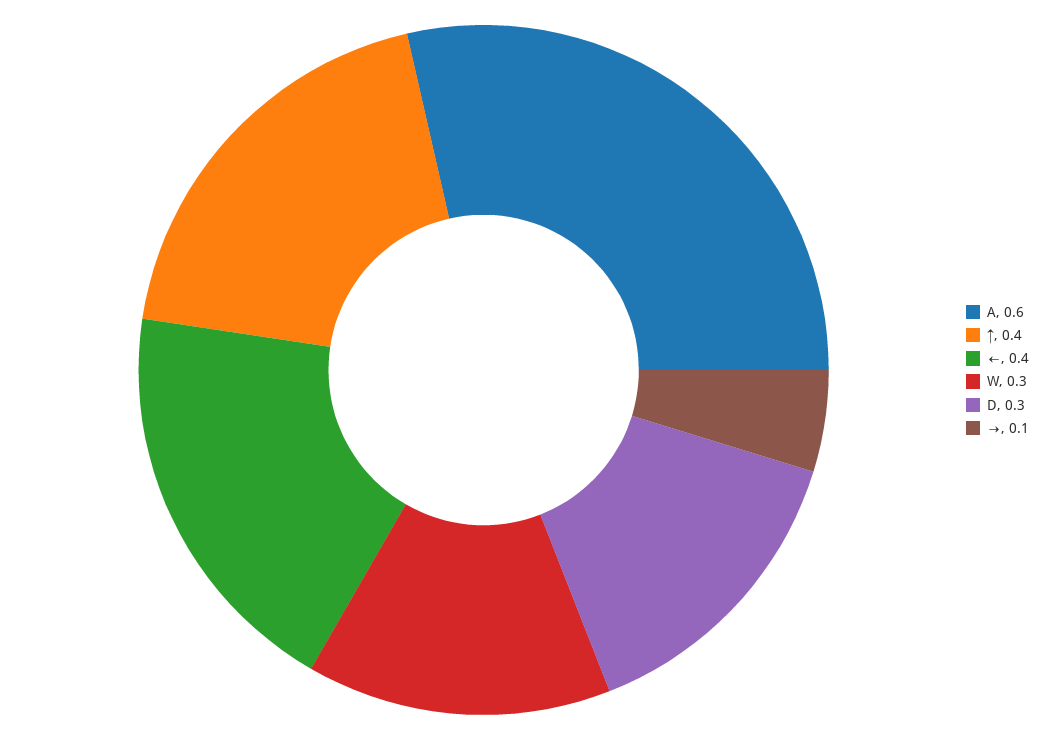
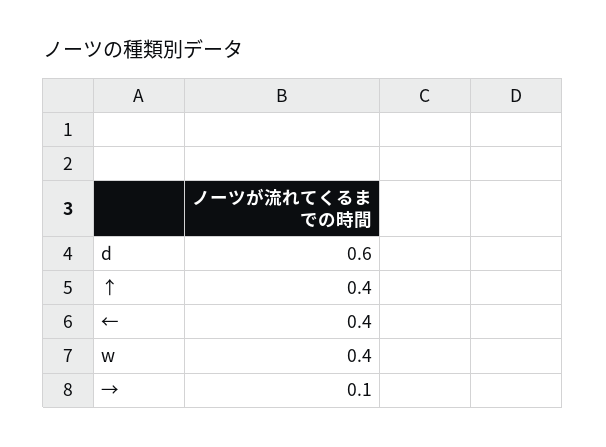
  {
-   "A": 0.6,
    "↑": 0.4,
    "←": 0.4,
-   "W": 0.3,
+   "W": 0.4,
-   "D": 0.3,
+   "D": 0.6,
    "→": 0.1
  }

